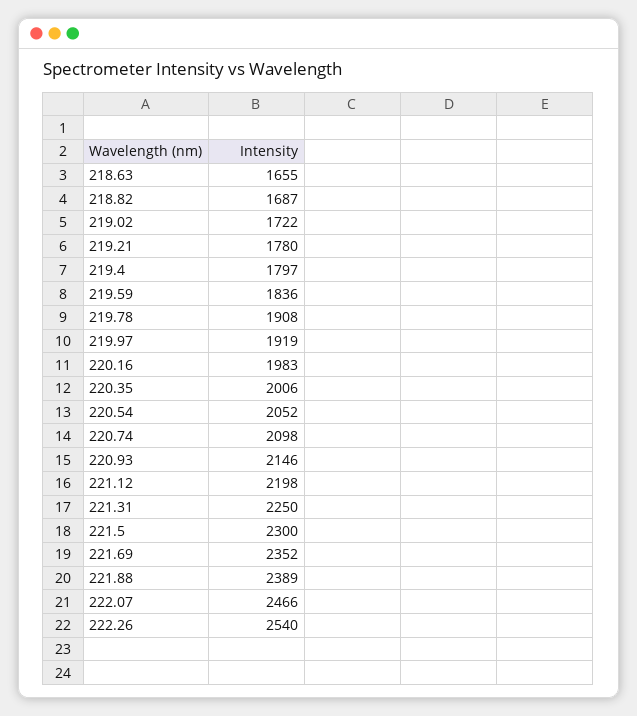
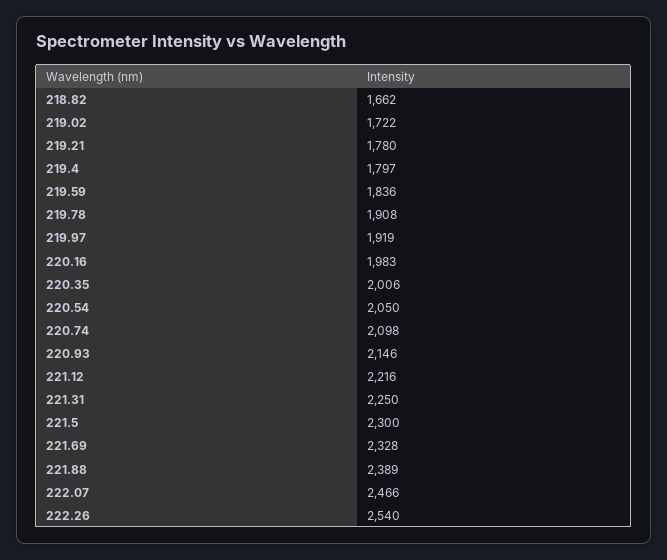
  {
-   "218.63": 1655,
-   "218.82": 1687,
+   "218.82": 1662,
    "219.02": 1722,
    "219.21": 1780,
    "219.4": 1797,
    "219.59": 1836,
    "219.78": 1908,
    "219.97": 1919,
    "220.16": 1983,
    "220.35": 2006,
-   "220.54": 2052,
+   "220.54": 2050,
    "220.74": 2098,
    "220.93": 2146,
-   "221.12": 2198,
+   "221.12": 2216,
    "221.31": 2250,
    "221.5": 2300,
-   "221.69": 2352,
+   "221.69": 2328,
    "221.88": 2389,
    "222.07": 2466,
    "222.26": 2540
  }

